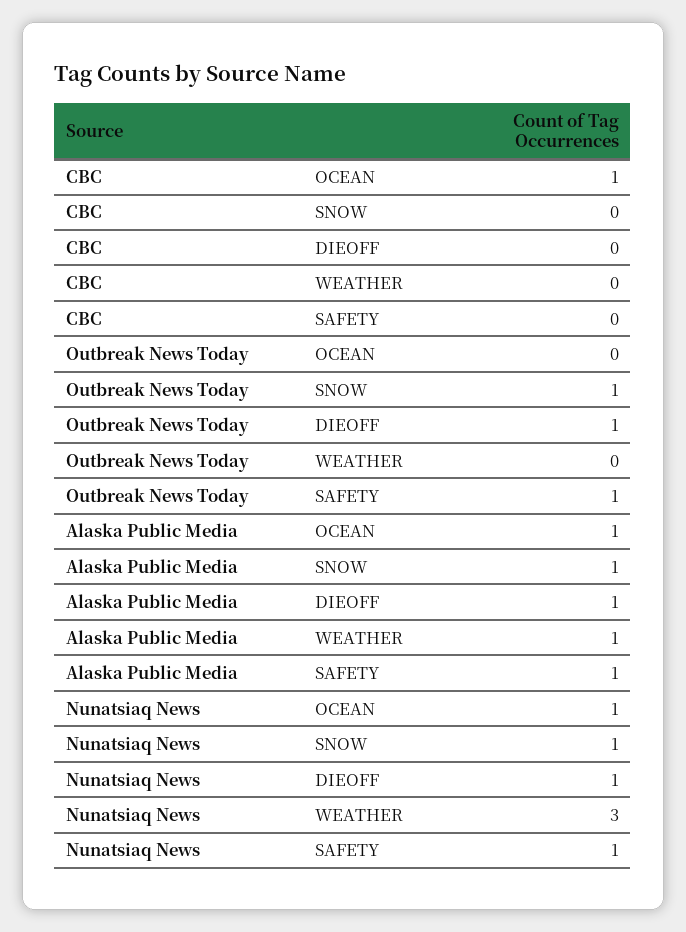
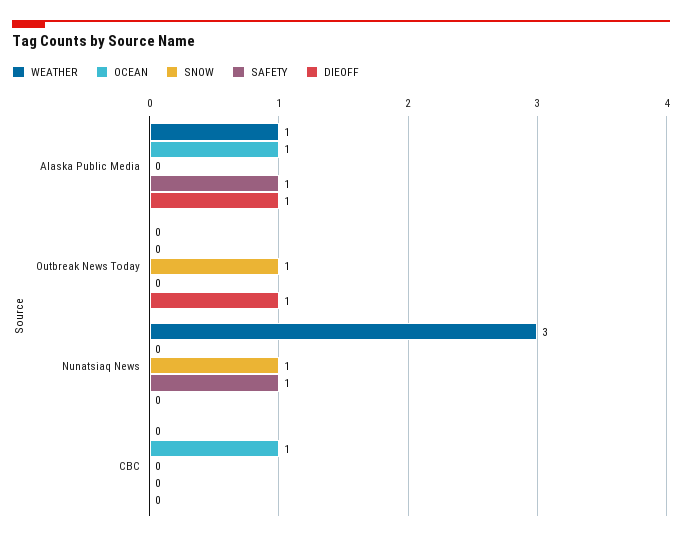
  {
    "OCEAN": {
      "CBC": 1,
      "Outbreak News Today": 0,
      "Alaska Public Media": 1,
-     "Nunatsiaq News": 1
+     "Nunatsiaq News": 0
    },
    "SNOW": {
      "CBC": 0,
      "Outbreak News Today": 1,
-     "Alaska Public Media": 1,
+     "Alaska Public Media": 0,
      "Nunatsiaq News": 1
    },
    "DIEOFF": {
      "CBC": 0,
      "Outbreak News Today": 1,
      "Alaska Public Media": 1,
-     "Nunatsiaq News": 1
+     "Nunatsiaq News": 0
    },
    "WEATHER": {
      "CBC": 0,
      "Outbreak News Today": 0,
      "Alaska Public Media": 1,
      "Nunatsiaq News": 3
    },
    "SAFETY": {
      "CBC": 0,
-     "Outbreak News Today": 1,
+     "Outbreak News Today": 0,
      "Alaska Public Media": 1,
      "Nunatsiaq News": 1
    }
  }

